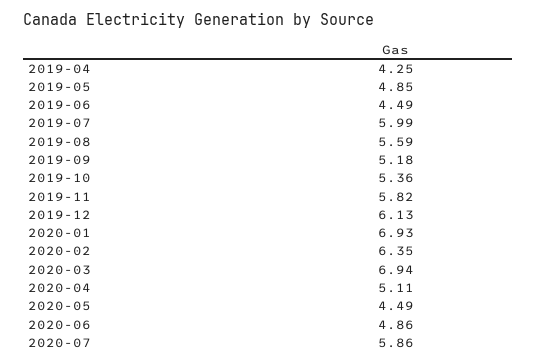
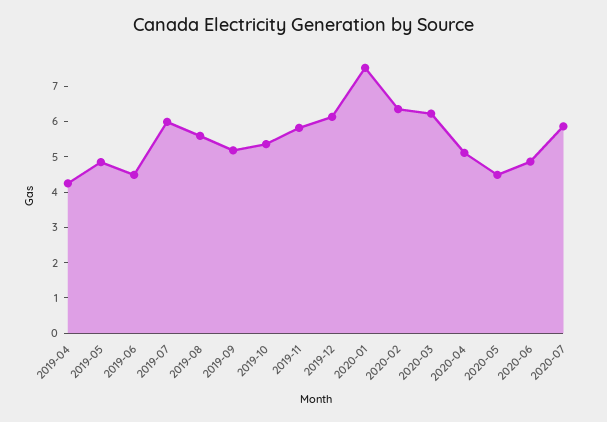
  {
    "2019-04": 4.25,
    "2019-05": 4.85,
    "2019-06": 4.49,
    "2019-07": 5.99,
    "2019-08": 5.59,
    "2019-09": 5.18,
    "2019-10": 5.36,
    "2019-11": 5.82,
    "2019-12": 6.13,
-   "2020-01": 6.93,
+   "2020-01": 7.5,
    "2020-02": 6.35,
-   "2020-03": 6.94,
+   "2020-03": 6.25,
    "2020-04": 5.11,
    "2020-05": 4.49,
    "2020-06": 4.86,
    "2020-07": 5.86
  }

